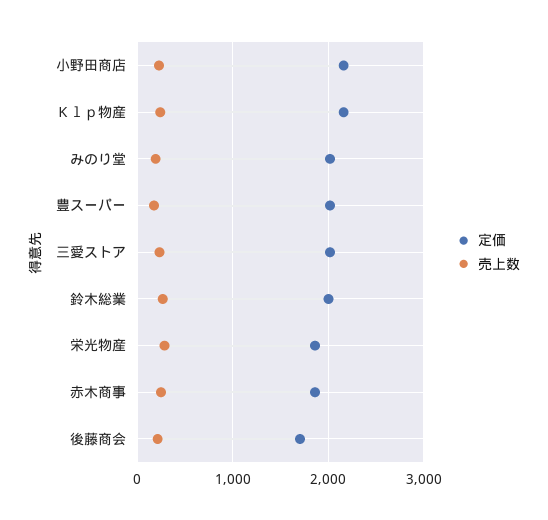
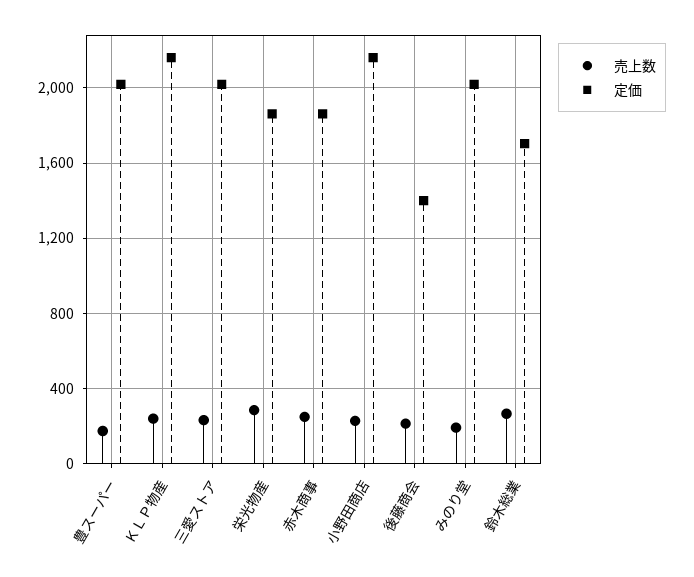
  {
    "定価": {
      "小野田商店": 2150,
      "Ｋｌｐ物産": 2150,
      "みのり堂": 2000,
      "豊スーパー": 2000,
      "三愛ストア": 2000,
-     "鈴木総業": 2000,
+     "鈴木総業": 1700,
      "栄光物産": 1850,
      "赤木商事": 1850,
-     "後藤商会": 1700
+     "後藤商会": 1400
    },
    "売上数": {
      "小野田商店": 250,
      "Ｋｌｐ物産": 250,
      "みのり堂": 200,
      "豊スーパー": 200,
      "三愛ストア": 250,
      "鈴木総業": 250,
      "栄光物産": 300,
      "赤木商事": 250,
      "後藤商会": 200
    }
  }

